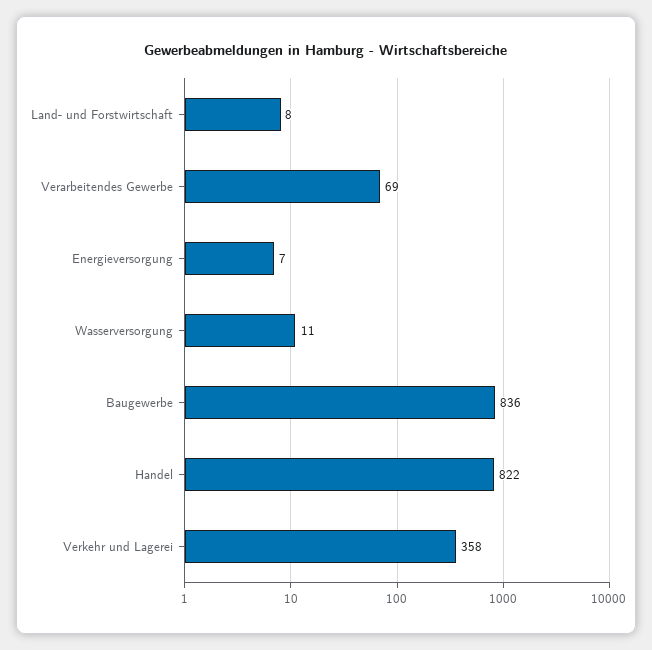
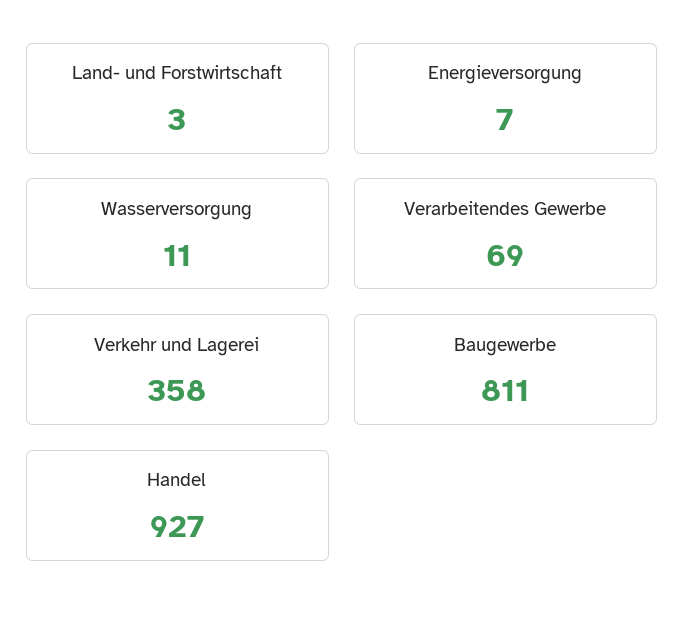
  {
-   "Land- und Forstwirtschaft": 8,
+   "Land- und Forstwirtschaft": 3,
    "Verarbeitendes Gewerbe": 69,
    "Energieversorgung": 7,
    "Wasserversorgung": 11,
-   "Baugewerbe": 836,
+   "Baugewerbe": 811,
-   "Handel": 822,
+   "Handel": 927,
    "Verkehr und Lagerei": 358
  }

